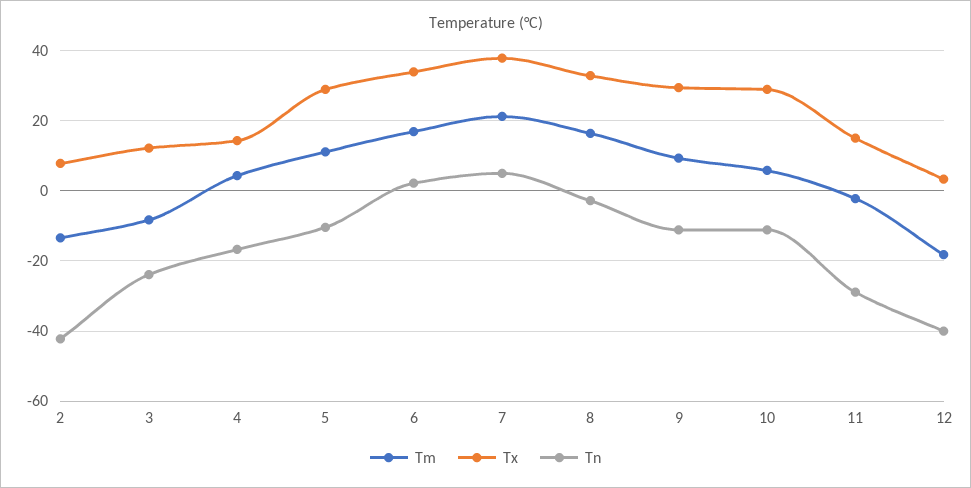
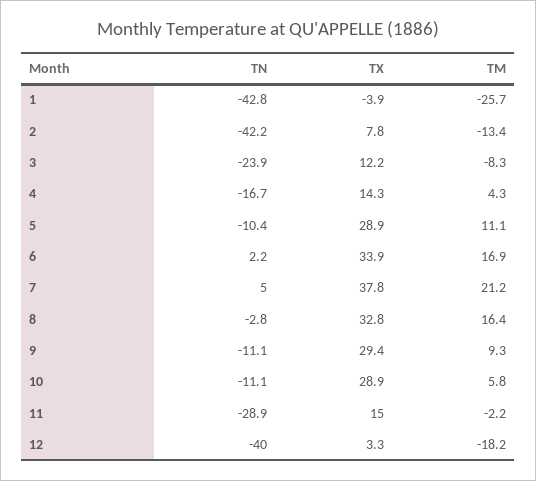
  {
    "Tm": {
      "2": -13.4,
      "3": -8.3,
      "4": 4.3,
      "5": 11.1,
      "6": 16.9,
      "7": 21.2,
      "8": 16.4,
      "9": 9.3,
      "10": 5.8,
      "11": -2.2,
-     "12": -18.2
+     "12": -18.2,
+     "1": -25.7
    },
    "Tx": {
      "2": 7.8,
      "3": 12.2,
      "4": 14.3,
      "5": 28.9,
      "6": 33.9,
      "7": 37.8,
      "8": 32.8,
      "9": 29.4,
      "10": 28.9,
      "11": 15,
-     "12": 3.3
+     "12": 3.3,
+     "1": -3.9
    },
    "Tn": {
      "2": -42.2,
      "3": -23.9,
      "4": -16.7,
      "5": -10.4,
      "6": 2.2,
      "7": 5,
      "8": -2.8,
      "9": -11.1,
      "10": -11.1,
      "11": -28.9,
-     "12": -40
+     "12": -40,
+     "1": -42.8
    }
  }

